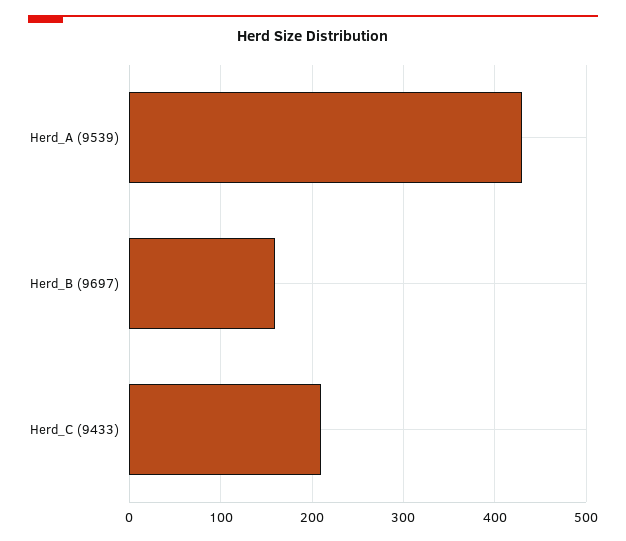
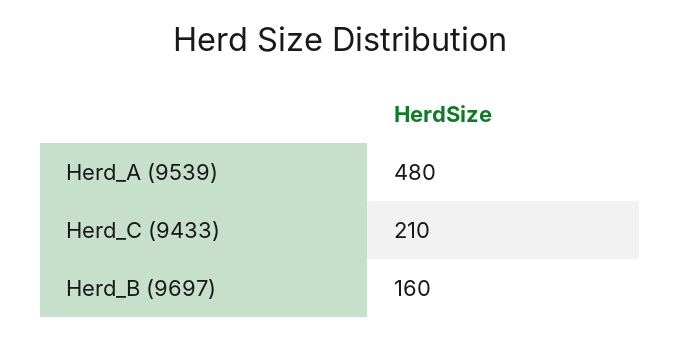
  {
-   "Herd_A (9539)": 430,
+   "Herd_A (9539)": 480,
    "Herd_B (9697)": 160,
    "Herd_C (9433)": 210
  }

